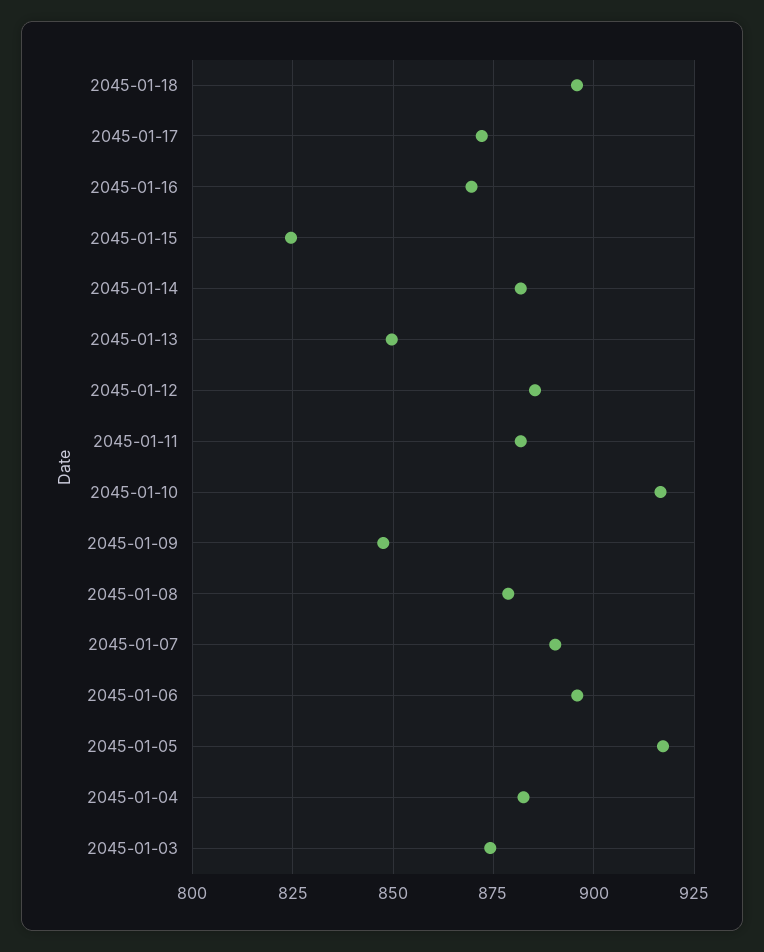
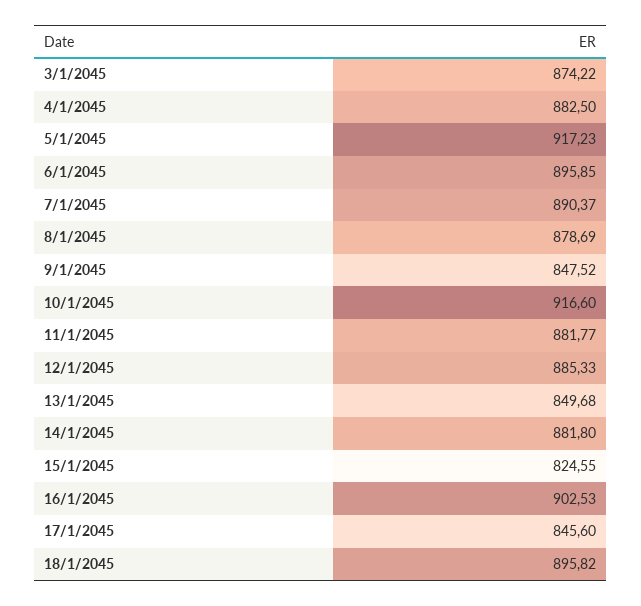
  {
    "2045-01-18": 895.82,
-   "2045-01-17": 872.5,
+   "2045-01-17": 845.6,
-   "2045-01-16": 870,
+   "2045-01-16": 902.53,
    "2045-01-15": 824.55,
    "2045-01-14": 881.8,
    "2045-01-13": 849.68,
    "2045-01-12": 885.33,
    "2045-01-11": 881.77,
    "2045-01-10": 916.6,
    "2045-01-09": 847.52,
    "2045-01-08": 878.69,
    "2045-01-07": 890.37,
    "2045-01-06": 895.85,
    "2045-01-05": 917.23,
    "2045-01-04": 882.5,
    "2045-01-03": 874.22
  }

